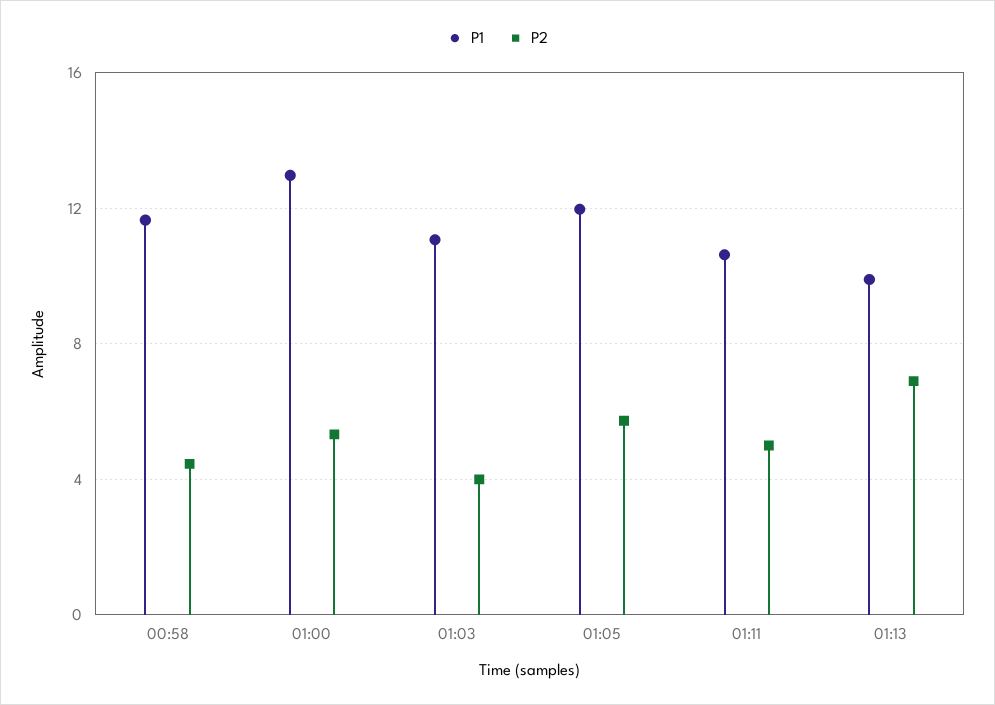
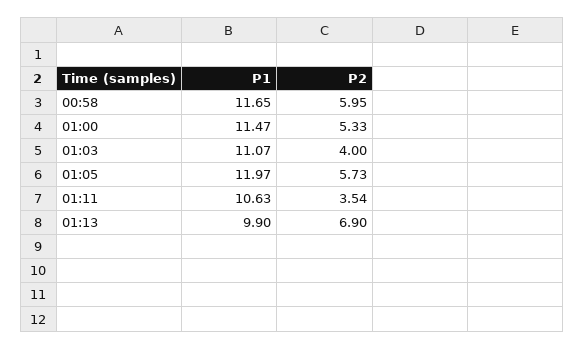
  {
    "P1": {
      "00:58": 11.65,
-     "01:00": 13,
+     "01:00": 11.47,
      "01:03": 11.07,
      "01:05": 11.97,
      "01:11": 10.63,
      "01:13": 9.9
    },
    "P2": {
-     "00:58": 4.5,
+     "00:58": 5.95,
      "01:00": 5.33,
      "01:03": 4,
      "01:05": 5.73,
-     "01:11": 5,
+     "01:11": 3.54,
      "01:13": 6.9
    }
  }

